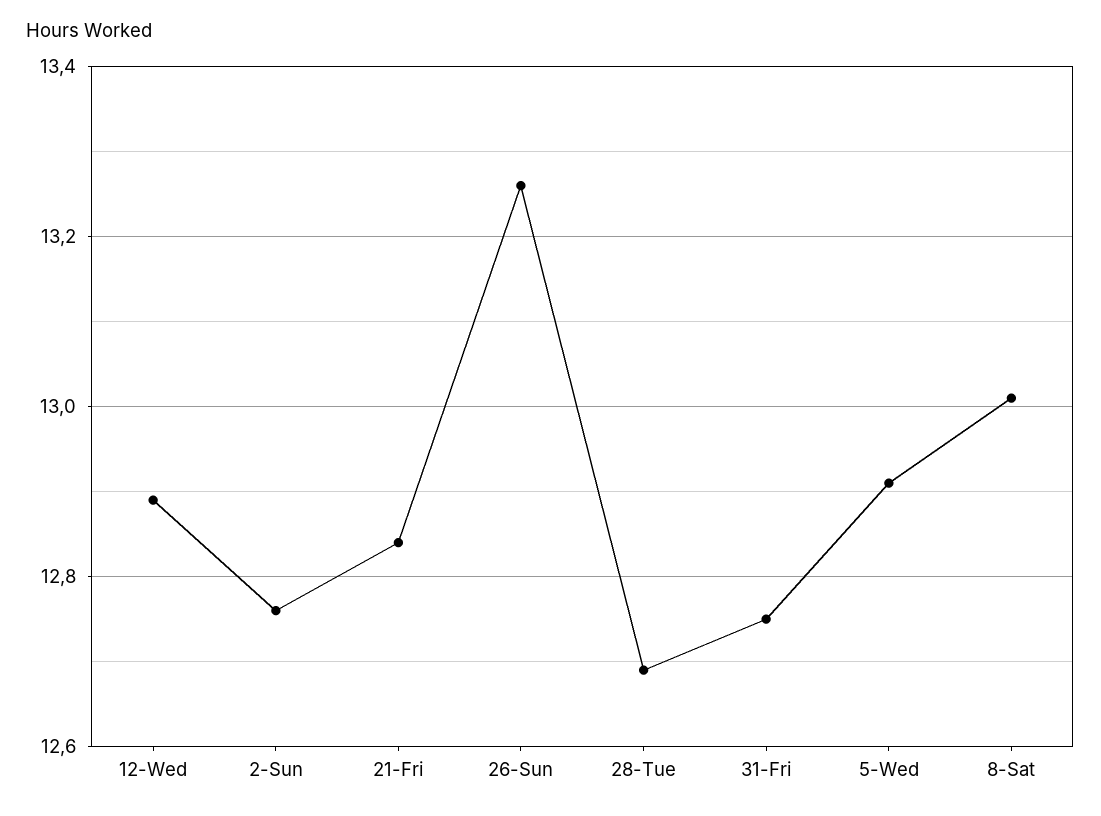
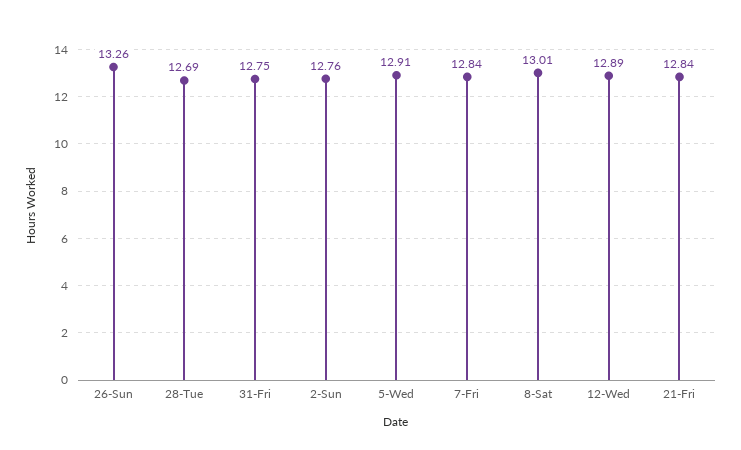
  {
    "12-Wed": 12.89,
    "2-Sun": 12.76,
    "21-Fri": 12.84,
    "26-Sun": 13.26,
    "28-Tue": 12.69,
    "31-Fri": 12.75,
    "5-Wed": 12.91,
-   "8-Sat": 13.01
+   "8-Sat": 13.01,
+   "7-Fri": 12.84
  }

